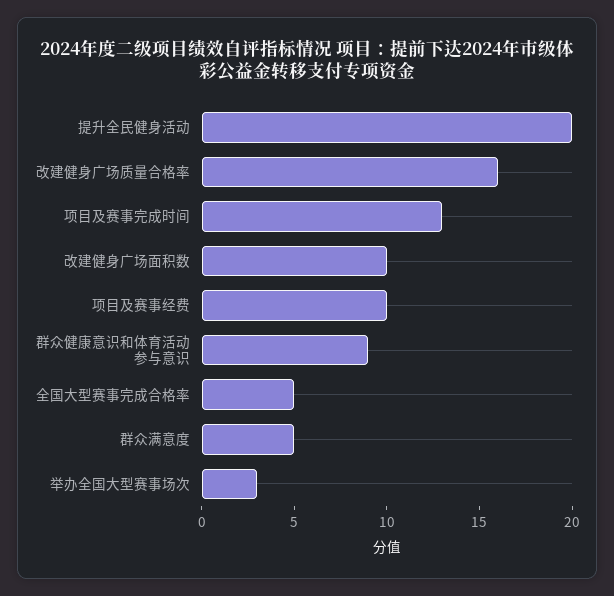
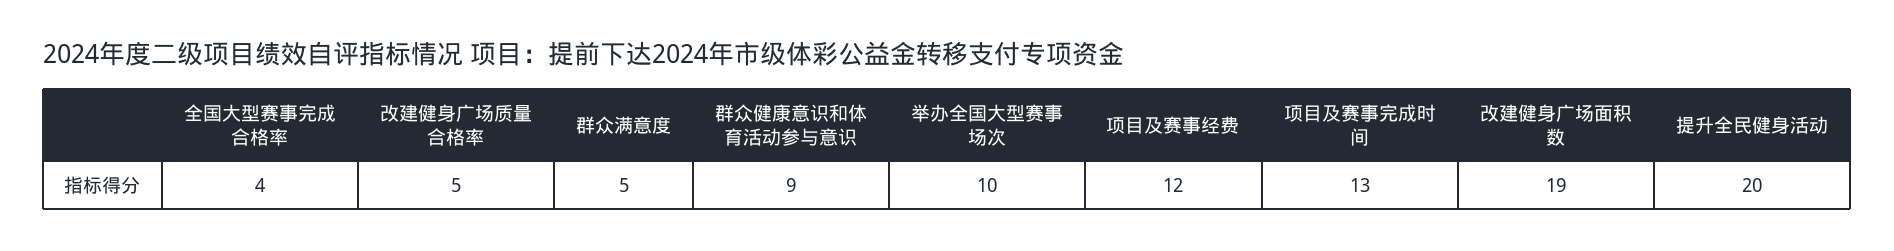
  {
    "提升全民健身活动": 20,
-   "改建健身广场质量合格率": 16,
+   "改建健身广场质量合格率": 5,
    "项目及赛事完成时间": 13,
-   "改建健身广场面积数": 10,
+   "改建健身广场面积数": 19,
-   "项目及赛事经费": 10,
+   "项目及赛事经费": 12,
    "群众健康意识和体育活动参与意识": 9,
-   "全国大型赛事完成合格率": 5,
+   "全国大型赛事完成合格率": 4,
    "群众满意度": 5,
-   "举办全国大型赛事场次": 3
+   "举办全国大型赛事场次": 10
  }

